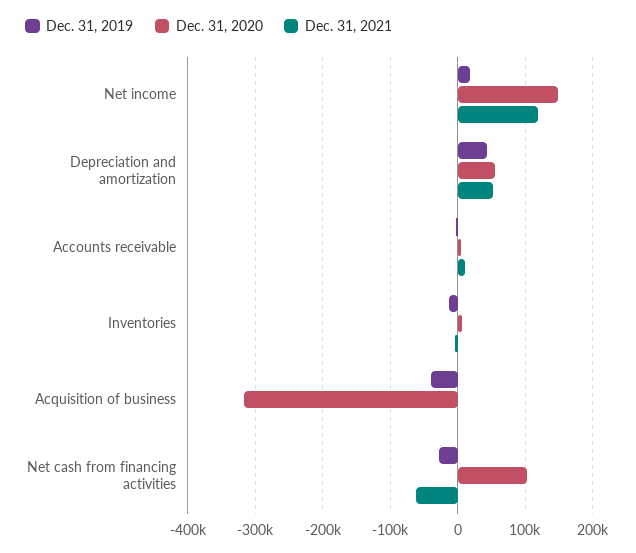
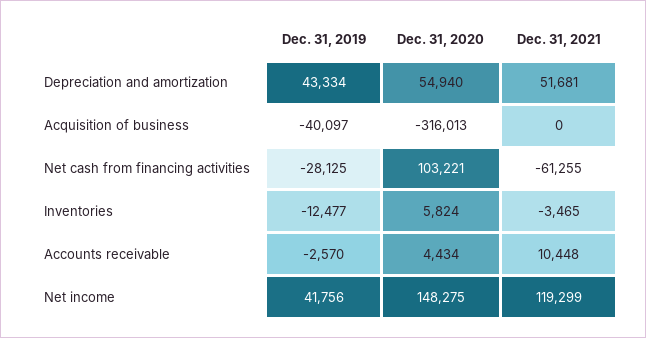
  {
    "Dec. 31, 2019": {
-     "Net income": 20000,
+     "Net income": 41756,
      "Depreciation and amortization": 43334,
      "Accounts receivable": -2570,
      "Inventories": -12477,
      "Acquisition of business": -40097,
      "Net cash from financing activities": -28125
    },
    "Dec. 31, 2020": {
      "Net income": 148275,
      "Depreciation and amortization": 54940,
      "Accounts receivable": 4434,
      "Inventories": 5824,
      "Acquisition of business": -316013,
      "Net cash from financing activities": 103221
    },
    "Dec. 31, 2021": {
      "Net income": 119299,
      "Depreciation and amortization": 51681,
      "Accounts receivable": 10448,
      "Inventories": -3465,
      "Acquisition of business": 0,
      "Net cash from financing activities": -61255
    }
  }

